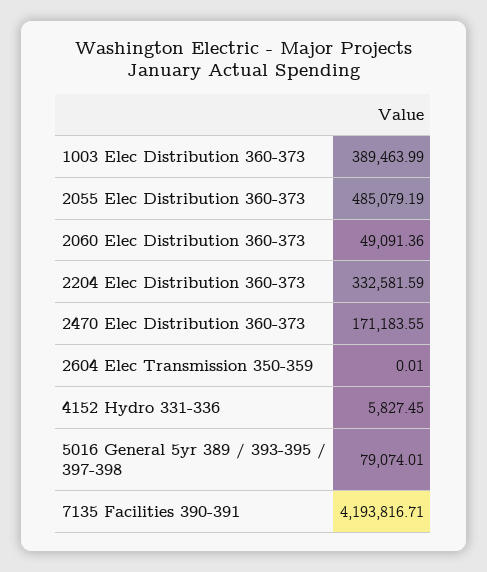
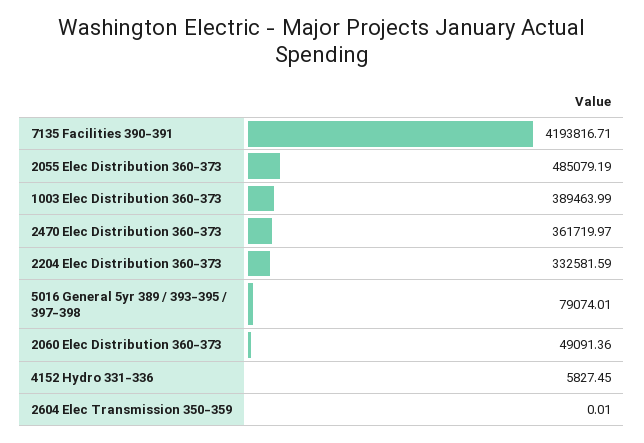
  {
    "1003 Elec Distribution 360-373": 389463.99,
    "2055 Elec Distribution 360-373": 485079.19,
    "2060 Elec Distribution 360-373": 49091.36,
    "2204 Elec Distribution 360-373": 332581.59,
-   "2470 Elec Distribution 360-373": 171183.55,
+   "2470 Elec Distribution 360-373": 361719.97,
    "2604 Elec Transmission 350-359": 0.01,
    "4152 Hydro 331-336": 5827.45,
    "5016 General 5yr 389 / 393-395 / 397-398": 79074.01,
    "7135 Facilities 390-391": 4193816.71
  }

